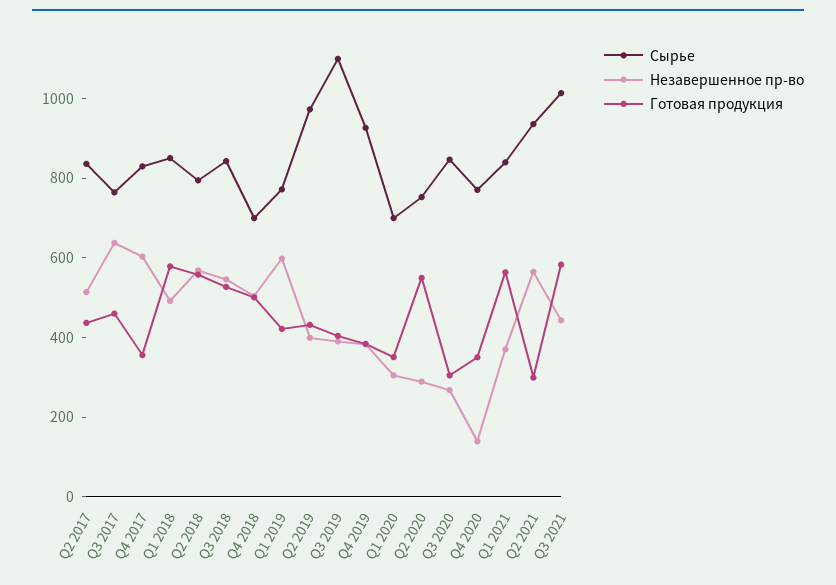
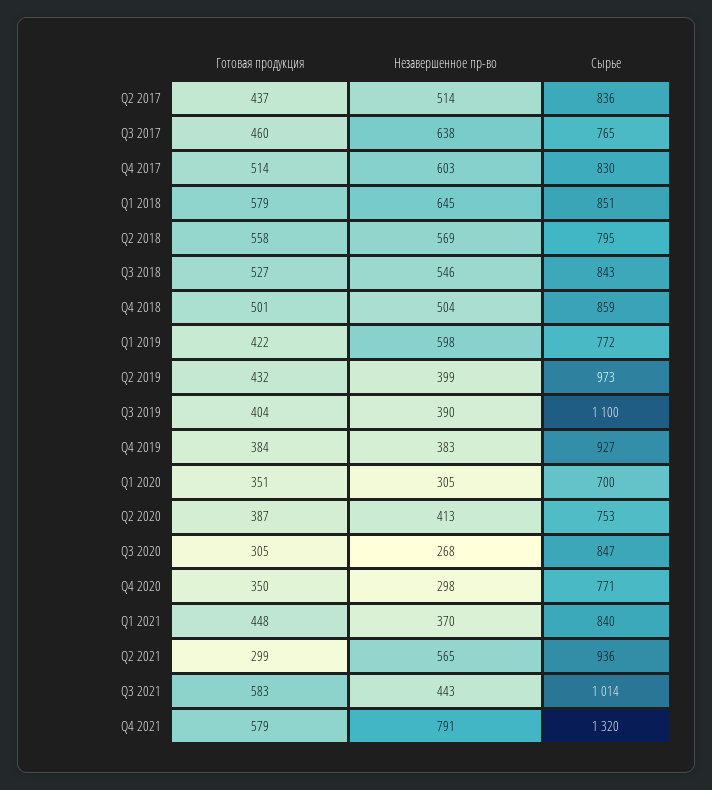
  {
    "Сырье": {
      "Q2 2017": 836,
      "Q3 2017": 765,
      "Q4 2017": 830,
      "Q1 2018": 851,
      "Q2 2018": 795,
      "Q3 2018": 843,
-     "Q4 2018": 700,
+     "Q4 2018": 859,
      "Q1 2019": 772,
      "Q2 2019": 973,
      "Q3 2019": 1100,
      "Q4 2019": 927,
      "Q1 2020": 700,
      "Q2 2020": 753,
      "Q3 2020": 847,
      "Q4 2020": 771,
      "Q1 2021": 840,
      "Q2 2021": 936,
-     "Q3 2021": 1014
+     "Q3 2021": 1014,
+     "Q4 2021": 1320
    },
    "Незавершенное пр-во": {
      "Q2 2017": 514,
      "Q3 2017": 638,
      "Q4 2017": 603,
-     "Q1 2018": 500,
+     "Q1 2018": 645,
      "Q2 2018": 569,
      "Q3 2018": 546,
      "Q4 2018": 504,
      "Q1 2019": 598,
      "Q2 2019": 399,
      "Q3 2019": 390,
      "Q4 2019": 383,
      "Q1 2020": 305,
-     "Q2 2020": 300,
+     "Q2 2020": 413,
      "Q3 2020": 268,
-     "Q4 2020": 150,
+     "Q4 2020": 298,
      "Q1 2021": 370,
      "Q2 2021": 565,
-     "Q3 2021": 443
+     "Q3 2021": 443,
+     "Q4 2021": 791
    },
    "Готовая продукция": {
      "Q2 2017": 437,
      "Q3 2017": 460,
-     "Q4 2017": 350,
+     "Q4 2017": 514,
      "Q1 2018": 579,
      "Q2 2018": 558,
      "Q3 2018": 527,
      "Q4 2018": 501,
      "Q1 2019": 422,
      "Q2 2019": 432,
      "Q3 2019": 404,
      "Q4 2019": 384,
      "Q1 2020": 351,
-     "Q2 2020": 550,
+     "Q2 2020": 387,
      "Q3 2020": 305,
      "Q4 2020": 350,
-     "Q1 2021": 550,
+     "Q1 2021": 448,
      "Q2 2021": 299,
-     "Q3 2021": 583
+     "Q3 2021": 583,
+     "Q4 2021": 579
    }
  }

